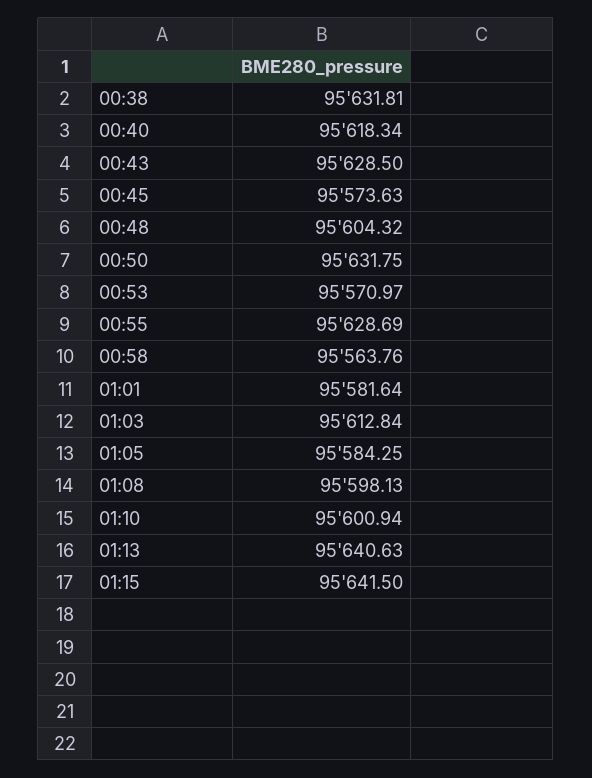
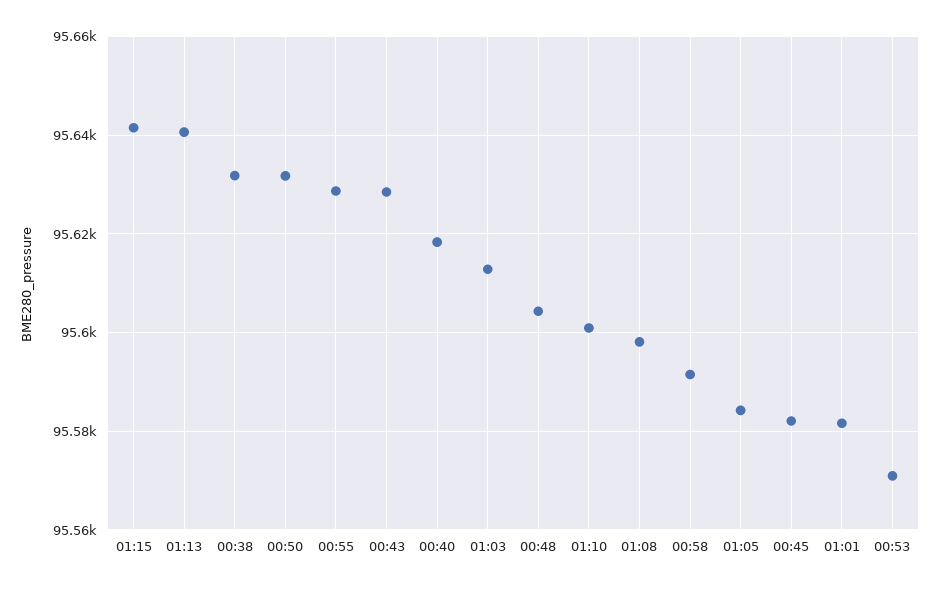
  {
    "00:38": 95631.81,
    "00:40": 95618.34,
    "00:43": 95628.5,
-   "00:45": 95573.63,
+   "00:45": 95582,
    "00:48": 95604.32,
    "00:50": 95631.75,
    "00:53": 95570.97,
    "00:55": 95628.69,
-   "00:58": 95563.76,
+   "00:58": 95592,
    "01:01": 95581.64,
    "01:03": 95612.84,
    "01:05": 95584.25,
    "01:08": 95598.13,
    "01:10": 95600.94,
    "01:13": 95640.63,
    "01:15": 95641.5
  }

